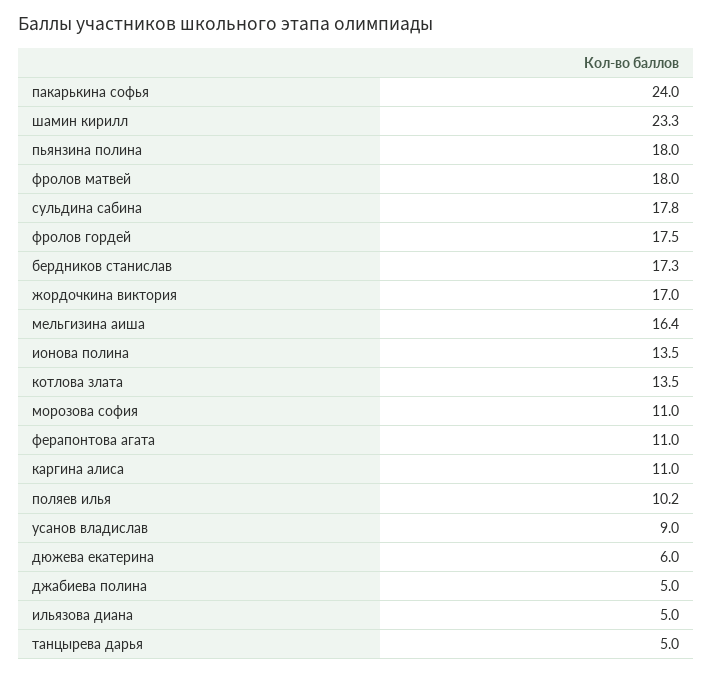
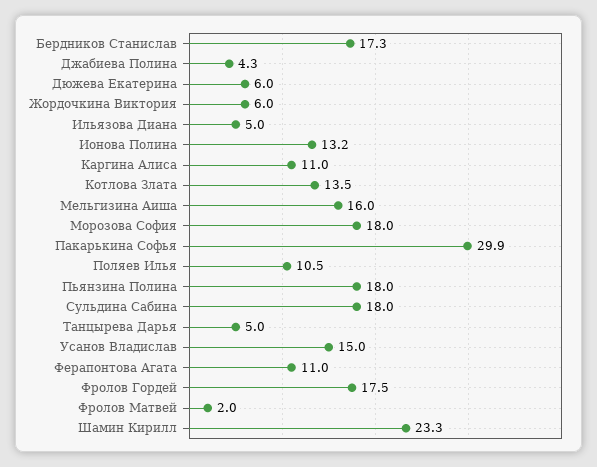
  {
-   "пакарькина софья": 24,
+   "пакарькина софья": 29.9,
    "шамин кирилл": 23.3,
    "пьянзина полина": 18,
-   "фролов матвей": 18,
+   "фролов матвей": 2,
-   "сульдина сабина": 17.8,
+   "сульдина сабина": 18,
    "фролов гордей": 17.5,
    "бердников станислав": 17.3,
-   "жордочкина виктория": 17,
+   "жордочкина виктория": 6,
-   "мельгизина аиша": 16.4,
+   "мельгизина аиша": 16,
-   "ионова полина": 13.5,
+   "ионова полина": 13.2,
    "котлова злата": 13.5,
-   "морозова софия": 11,
+   "морозова софия": 18,
    "ферапонтова агата": 11,
    "каргина алиса": 11,
-   "поляев илья": 10.2,
+   "поляев илья": 10.5,
-   "усанов владислав": 9,
+   "усанов владислав": 15,
    "дюжева екатерина": 6,
-   "джабиева полина": 5,
+   "джабиева полина": 4.3,
    "ильязова диана": 5,
    "танцырева дарья": 5
  }

